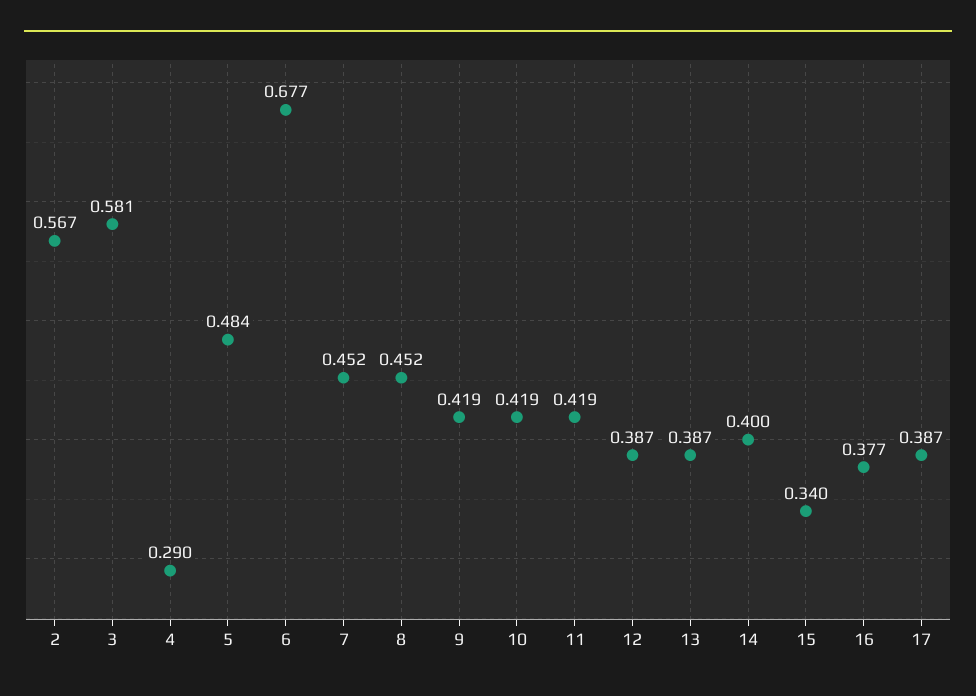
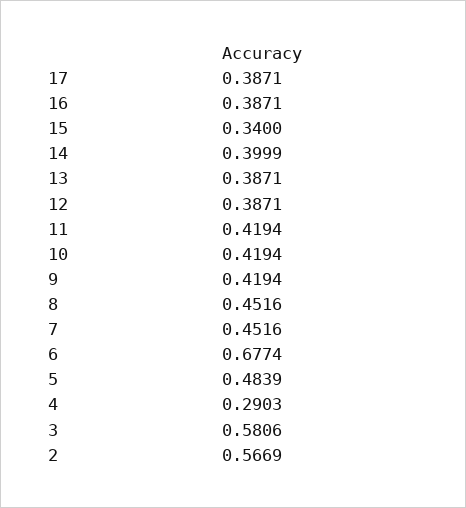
  {
    "2": 0.5669,
    "3": 0.5806,
    "4": 0.2903,
    "5": 0.4839,
    "6": 0.6774,
    "7": 0.4516,
    "8": 0.4516,
    "9": 0.4194,
    "10": 0.4194,
    "11": 0.4194,
    "12": 0.3871,
    "13": 0.3871,
    "14": 0.3999,
    "15": 0.34,
-   "16": 0.377,
+   "16": 0.3871,
    "17": 0.3871
  }

